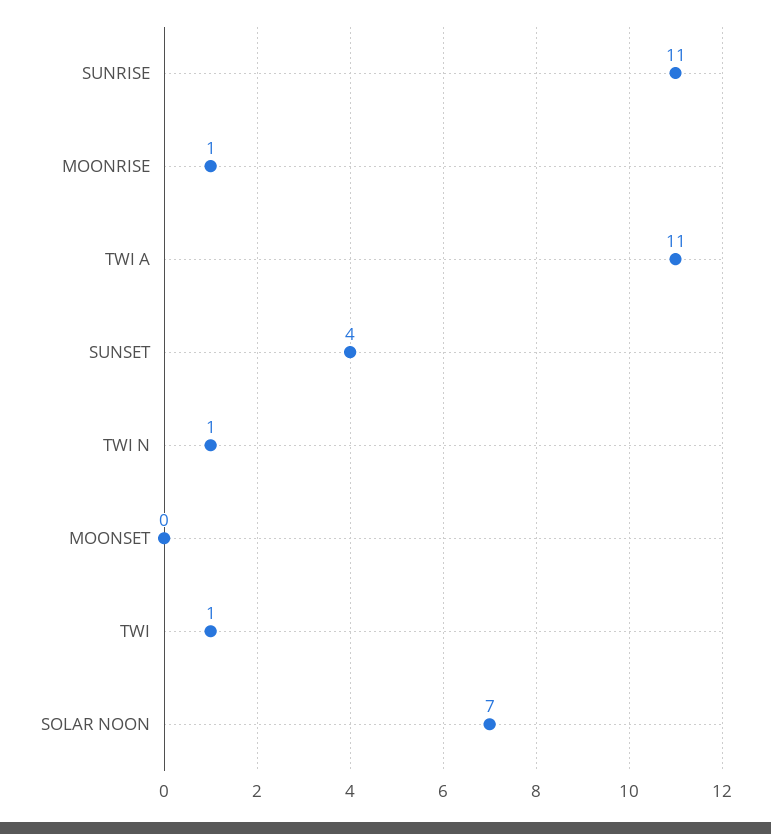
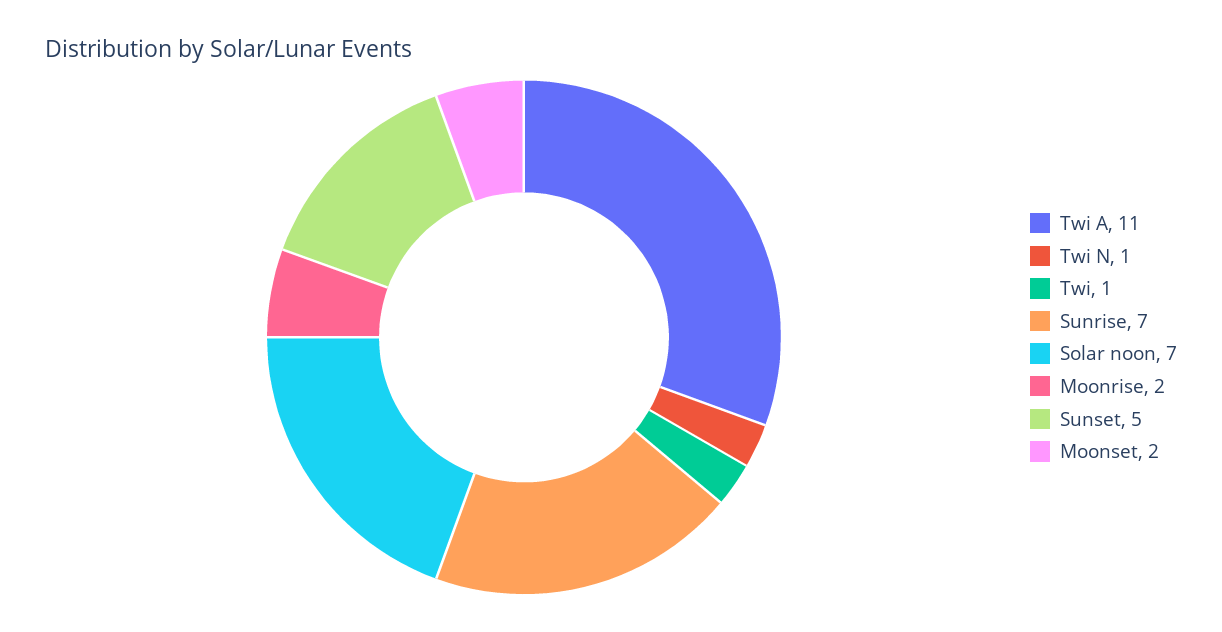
  {
-   "SUNRISE": 11,
+   "SUNRISE": 7,
-   "MOONRISE": 1,
+   "MOONRISE": 2,
    "TWI A": 11,
-   "SUNSET": 4,
+   "SUNSET": 5,
    "TWI N": 1,
-   "MOONSET": 0,
+   "MOONSET": 2,
    "TWI": 1,
    "SOLAR NOON": 7
  }

